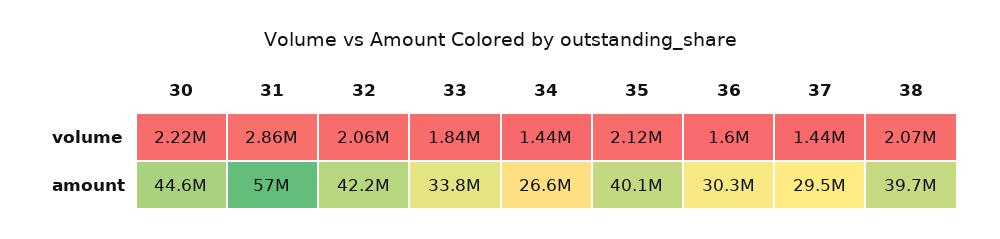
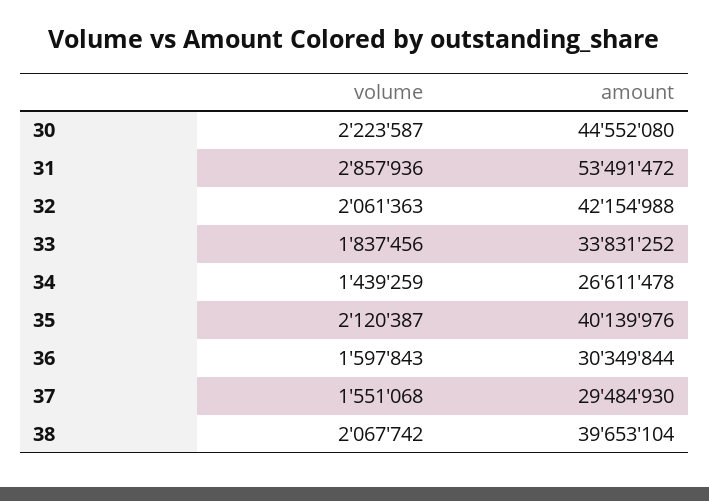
  {
    "30": {
      "volume": 2223587,
      "amount": 44552080
    },
    "31": {
      "volume": 2857936,
-     "amount": 57000000
+     "amount": 53491472
    },
    "32": {
      "volume": 2061363,
      "amount": 42154988
    },
    "33": {
      "volume": 1837456,
      "amount": 33831252
    },
    "34": {
      "volume": 1439259,
      "amount": 26611478
    },
    "35": {
      "volume": 2120387,
      "amount": 40139976
    },
    "36": {
      "volume": 1597843,
      "amount": 30349844
    },
    "37": {
-     "volume": 1440000,
+     "volume": 1551068,
      "amount": 29484930
    },
    "38": {
      "volume": 2067742,
      "amount": 39653104
    }
  }

